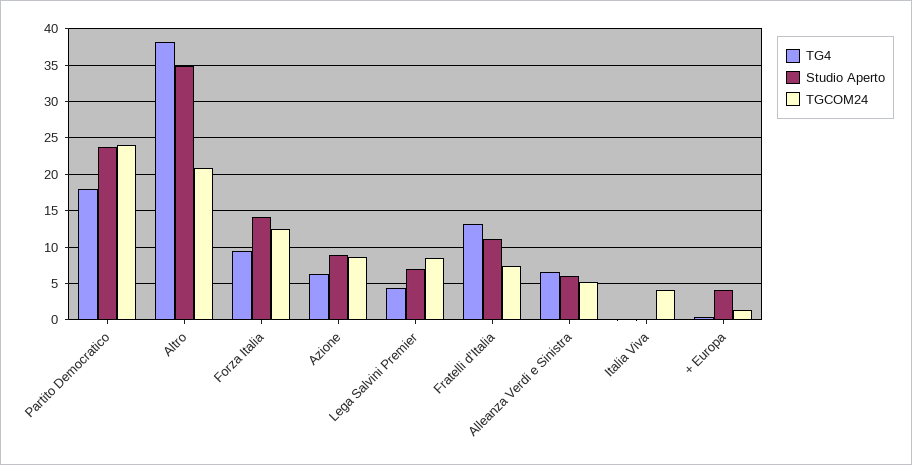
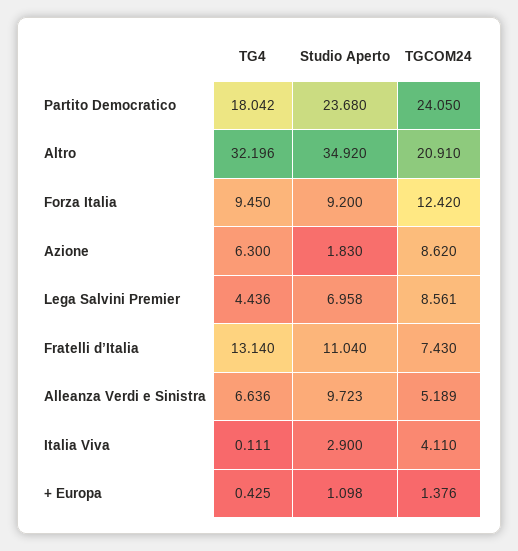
  {
    "TG4": {
      "Partito Democratico": 18.042,
-     "Altro": 38,
+     "Altro": 32.196,
      "Forza Italia": 9.45,
      "Azione": 6.3,
      "Lega Salvini Premier": 4.436,
      "Fratelli d’Italia": 13.14,
      "Alleanza Verdi e Sinistra": 6.636,
      "Italia Viva": 0.111,
      "+ Europa": 0.425
    },
    "Studio Aperto": {
      "Partito Democratico": 23.68,
      "Altro": 34.92,
-     "Forza Italia": 14,
+     "Forza Italia": 9.2,
-     "Azione": 9,
+     "Azione": 1.83,
      "Lega Salvini Premier": 6.958,
      "Fratelli d’Italia": 11.04,
-     "Alleanza Verdi e Sinistra": 6,
+     "Alleanza Verdi e Sinistra": 9.723,
-     "Italia Viva": 0,
+     "Italia Viva": 2.9,
-     "+ Europa": 4
+     "+ Europa": 1.098
    },
    "TGCOM24": {
      "Partito Democratico": 24.05,
      "Altro": 20.91,
      "Forza Italia": 12.42,
      "Azione": 8.62,
      "Lega Salvini Premier": 8.561,
      "Fratelli d’Italia": 7.43,
      "Alleanza Verdi e Sinistra": 5.189,
      "Italia Viva": 4.11,
      "+ Europa": 1.376
    }
  }

